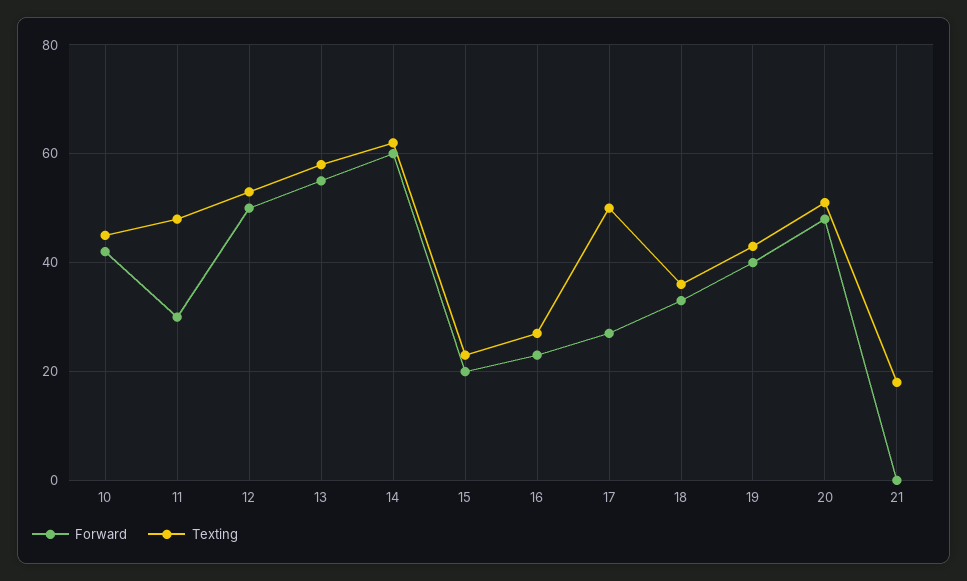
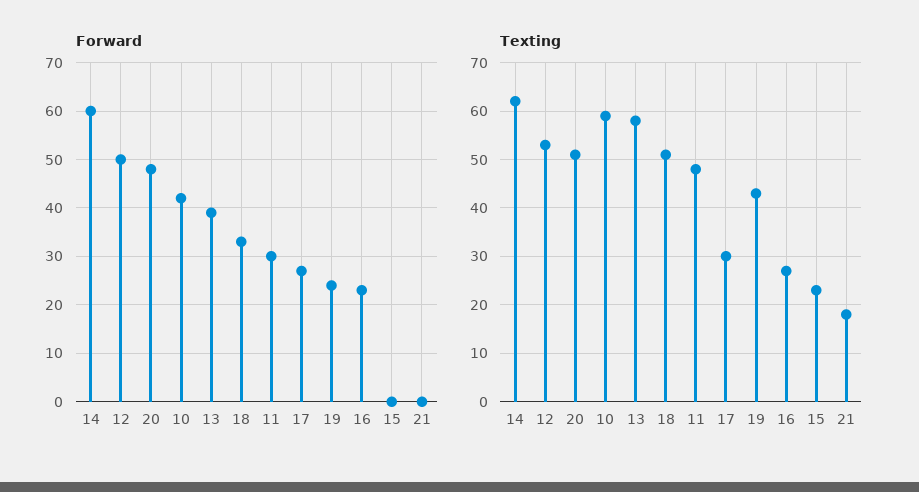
  {
    "Forward": {
      "10": 40,
      "11": 30,
      "12": 50,
-     "13": 55,
+     "13": 40,
      "14": 60,
-     "15": 20,
+     "15": 0,
      "16": 25,
      "17": 25,
      "18": 35,
-     "19": 40,
+     "19": 25,
      "20": 50,
      "21": 0
    },
    "Texting": {
-     "10": 45,
+     "10": 60,
      "11": 50,
      "12": 55,
      "13": 60,
      "14": 60,
      "15": 25,
      "16": 25,
-     "17": 50,
+     "17": 30,
-     "18": 35,
+     "18": 50,
      "19": 45,
      "20": 50,
      "21": 20
    }
  }

